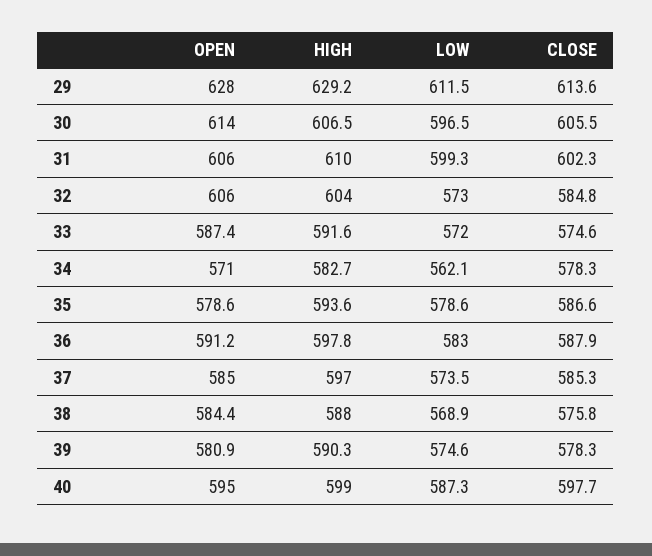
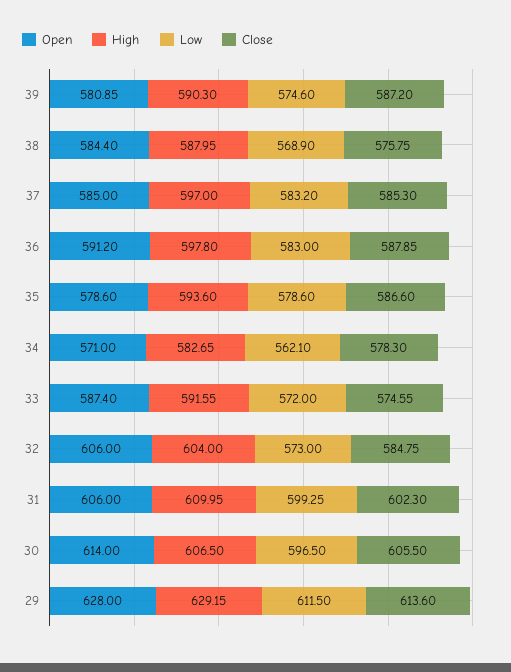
  {
    "OPEN": {
      "29": 628,
      "30": 614,
      "31": 606,
      "32": 606,
      "33": 587.4,
      "34": 571,
      "35": 578.6,
      "36": 591.2,
      "37": 585,
      "38": 584.4,
-     "39": 580.85,
+     "39": 580.85
-     "40": 595
    },
    "HIGH": {
      "29": 629.15,
      "30": 606.5,
      "31": 609.95,
      "32": 604,
      "33": 591.55,
      "34": 582.65,
      "35": 593.6,
      "36": 597.8,
      "37": 597,
      "38": 587.95,
-     "39": 590.3,
+     "39": 590.3
-     "40": 599
    },
    "LOW": {
      "29": 611.5,
      "30": 596.5,
      "31": 599.25,
      "32": 573,
      "33": 572,
      "34": 562.1,
      "35": 578.6,
      "36": 583,
-     "37": 573.5,
+     "37": 583.2,
      "38": 568.9,
-     "39": 574.6,
+     "39": 574.6
-     "40": 587.3
    },
    "CLOSE": {
      "29": 613.6,
      "30": 605.5,
      "31": 602.3,
      "32": 584.75,
      "33": 574.55,
      "34": 578.3,
      "35": 586.6,
      "36": 587.85,
      "37": 585.3,
      "38": 575.75,
-     "39": 578.3,
+     "39": 587.2
-     "40": 597.7
    }
  }

